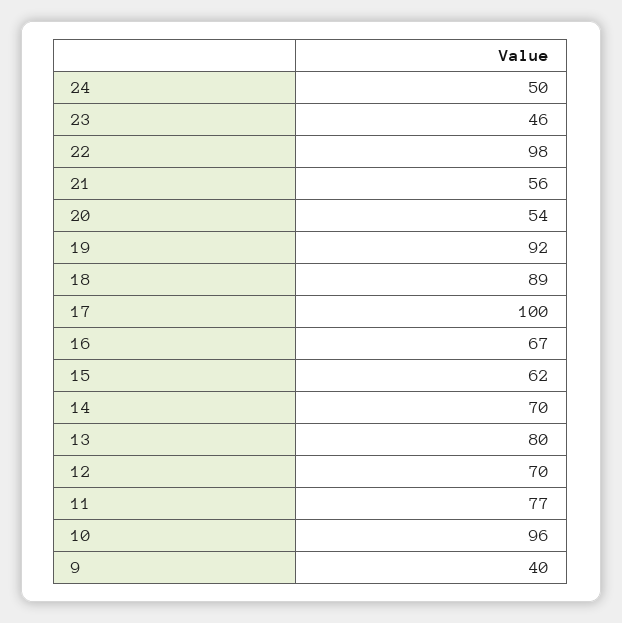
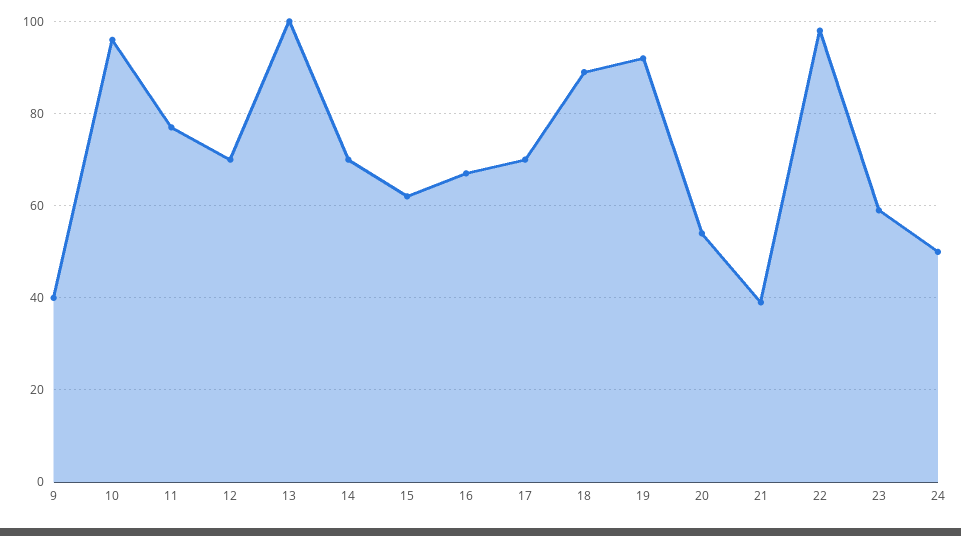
  {
    "24": 50,
-   "23": 46,
+   "23": 60,
    "22": 98,
-   "21": 56,
+   "21": 40,
    "20": 54,
    "19": 92,
    "18": 89,
-   "17": 100,
+   "17": 70,
    "16": 67,
    "15": 62,
    "14": 70,
-   "13": 80,
+   "13": 100,
    "12": 70,
    "11": 77,
    "10": 96,
    "9": 40
  }

